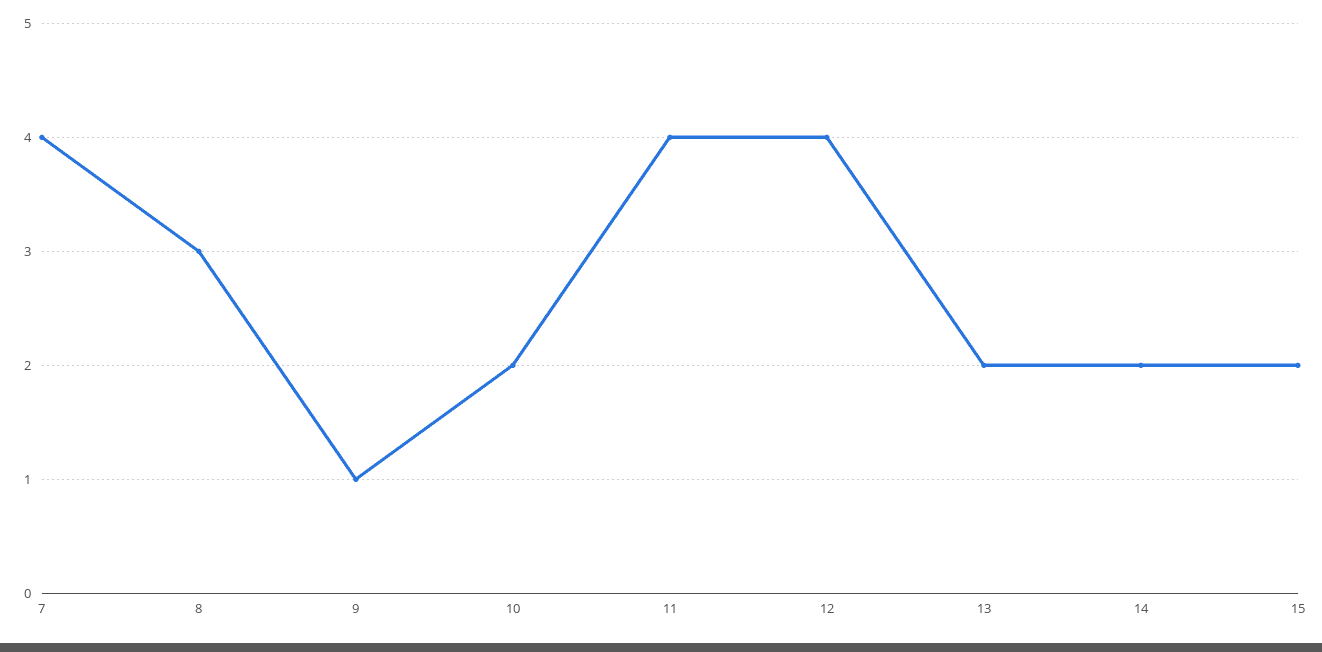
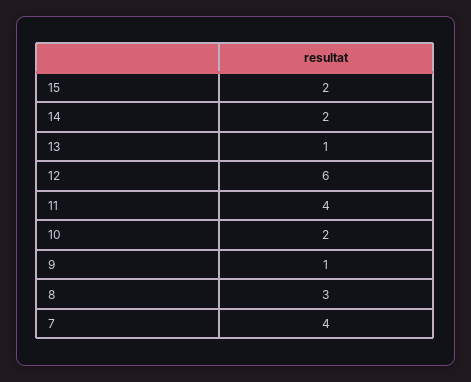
  {
    "7": 4,
    "8": 3,
    "9": 1,
    "10": 2,
    "11": 4,
-   "12": 4,
+   "12": 6,
-   "13": 2,
+   "13": 1,
    "14": 2,
    "15": 2
  }

